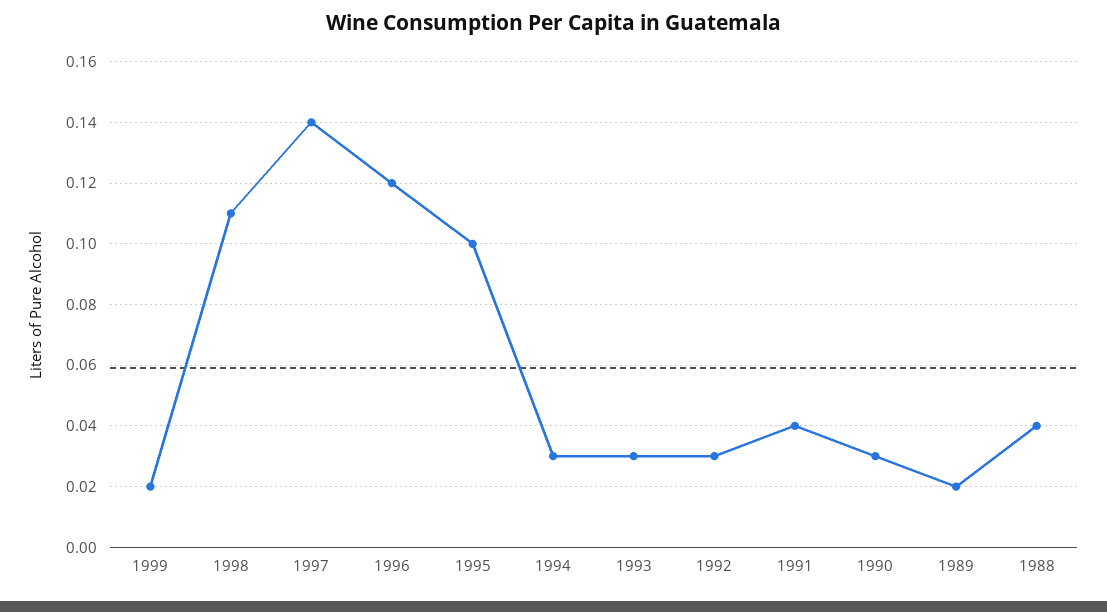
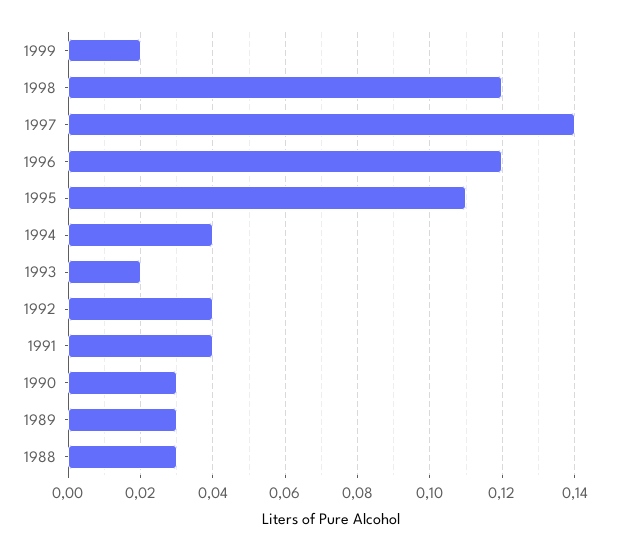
  {
    "1999": 0.02,
-   "1998": 0.11,
+   "1998": 0.12,
    "1997": 0.14,
    "1996": 0.12,
-   "1995": 0.1,
+   "1995": 0.11,
-   "1994": 0.03,
+   "1994": 0.04,
-   "1993": 0.03,
+   "1993": 0.02,
-   "1992": 0.03,
+   "1992": 0.04,
    "1991": 0.04,
    "1990": 0.03,
-   "1989": 0.02,
+   "1989": 0.03,
-   "1988": 0.04
+   "1988": 0.03
  }

